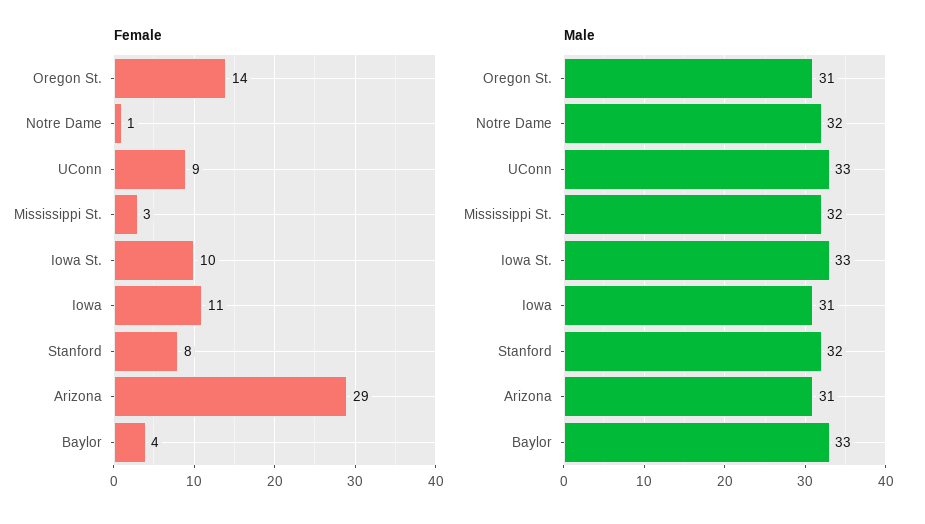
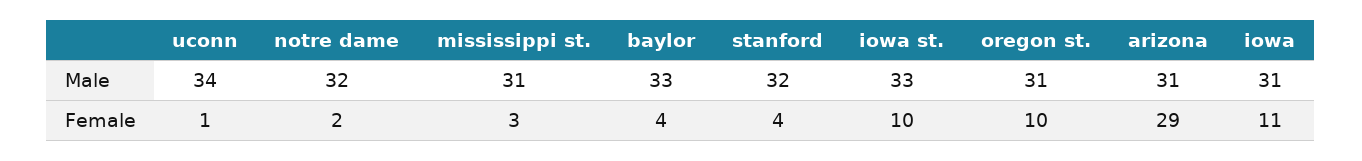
  {
    "Female": {
-     "Oregon St.": 14,
+     "Oregon St.": 10,
-     "Notre Dame": 1,
+     "Notre Dame": 2,
-     "UConn": 9,
+     "UConn": 1,
      "Mississippi St.": 3,
      "Iowa St.": 10,
      "Iowa": 11,
-     "Stanford": 8,
+     "Stanford": 4,
      "Arizona": 29,
      "Baylor": 4
    },
    "Male": {
      "Oregon St.": 31,
      "Notre Dame": 32,
-     "UConn": 33,
+     "UConn": 34,
-     "Mississippi St.": 32,
+     "Mississippi St.": 31,
      "Iowa St.": 33,
      "Iowa": 31,
      "Stanford": 32,
      "Arizona": 31,
      "Baylor": 33
    }
  }

